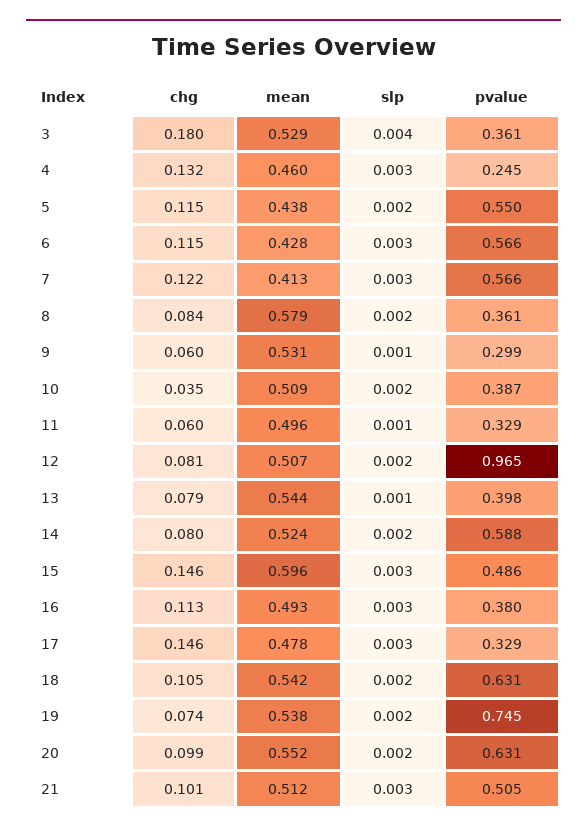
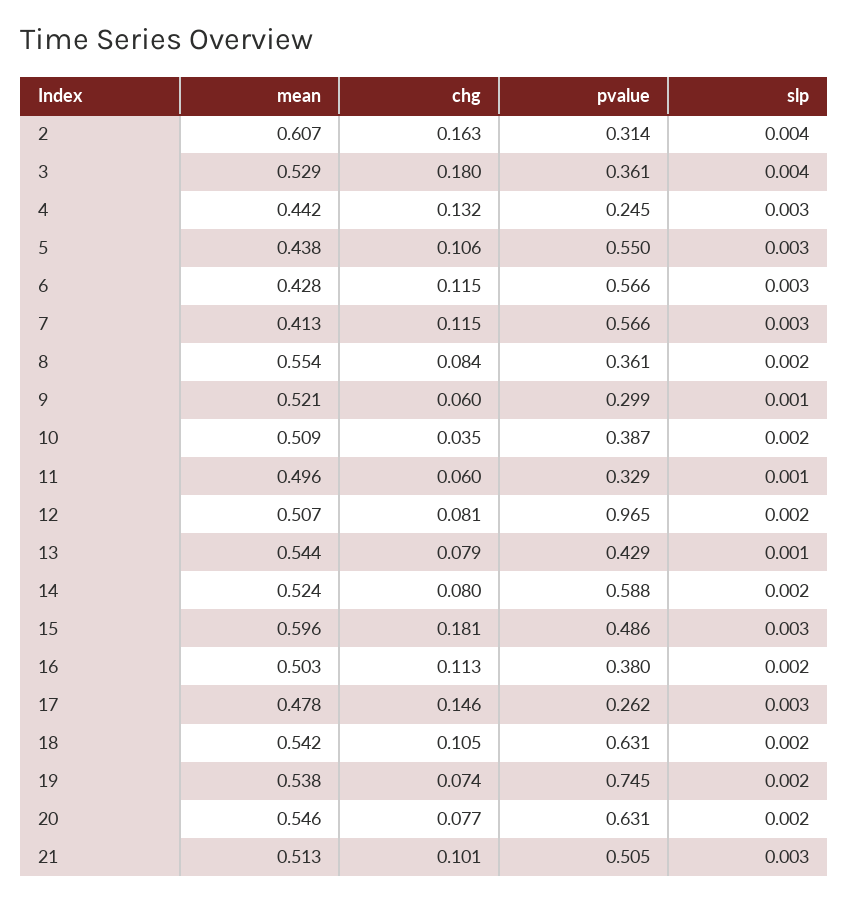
  {
    "chg": {
      "3": 0.18,
      "4": 0.132,
-     "5": 0.115,
+     "5": 0.106,
      "6": 0.115,
-     "7": 0.122,
+     "7": 0.115,
      "8": 0.084,
      "9": 0.06,
      "10": 0.035,
      "11": 0.06,
      "12": 0.081,
      "13": 0.079,
      "14": 0.08,
-     "15": 0.146,
+     "15": 0.181,
      "16": 0.113,
      "17": 0.146,
      "18": 0.105,
      "19": 0.074,
-     "20": 0.099,
+     "20": 0.077,
-     "21": 0.101
+     "21": 0.101,
+     "2": 0.163
    },
    "mean": {
      "3": 0.529,
-     "4": 0.46,
+     "4": 0.442,
      "5": 0.438,
      "6": 0.428,
      "7": 0.413,
-     "8": 0.579,
+     "8": 0.554,
-     "9": 0.531,
+     "9": 0.521,
      "10": 0.509,
      "11": 0.496,
      "12": 0.507,
      "13": 0.544,
      "14": 0.524,
      "15": 0.596,
-     "16": 0.493,
+     "16": 0.503,
      "17": 0.478,
      "18": 0.542,
      "19": 0.538,
-     "20": 0.552,
+     "20": 0.546,
-     "21": 0.512
+     "21": 0.513,
+     "2": 0.607
    },
    "slp": {
      "3": 0.004,
      "4": 0.003,
-     "5": 0.002,
+     "5": 0.003,
      "6": 0.003,
      "7": 0.003,
      "8": 0.002,
      "9": 0.001,
      "10": 0.002,
      "11": 0.001,
      "12": 0.002,
      "13": 0.001,
      "14": 0.002,
      "15": 0.003,
-     "16": 0.003,
+     "16": 0.002,
      "17": 0.003,
      "18": 0.002,
      "19": 0.002,
      "20": 0.002,
-     "21": 0.003
+     "21": 0.003,
+     "2": 0.004
    },
    "pvalue": {
      "3": 0.361,
      "4": 0.245,
      "5": 0.55,
      "6": 0.566,
      "7": 0.566,
      "8": 0.361,
      "9": 0.299,
      "10": 0.387,
      "11": 0.329,
      "12": 0.965,
-     "13": 0.398,
+     "13": 0.429,
      "14": 0.588,
      "15": 0.486,
      "16": 0.38,
-     "17": 0.329,
+     "17": 0.262,
      "18": 0.631,
      "19": 0.745,
      "20": 0.631,
-     "21": 0.505
+     "21": 0.505,
+     "2": 0.314
    }
  }

